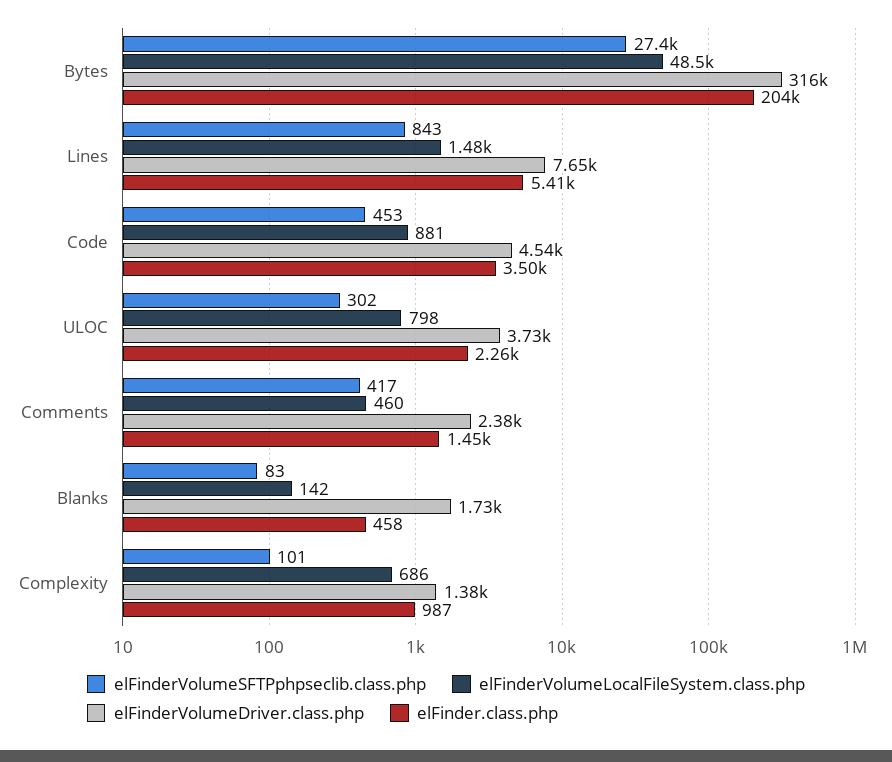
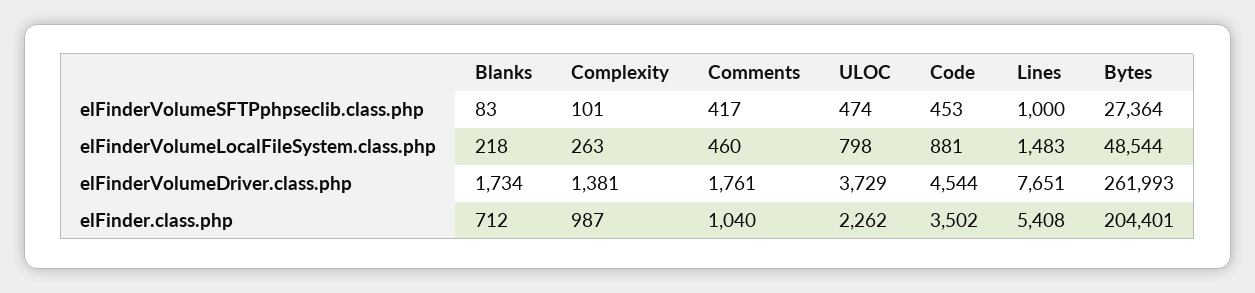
  {
    "elFinderVolumeSFTPphpseclib.class.php": {
      "Bytes": 27364,
-     "Lines": 843,
+     "Lines": 1000,
      "Code": 453,
-     "ULOC": 302,
+     "ULOC": 474,
      "Comments": 417,
      "Blanks": 83,
      "Complexity": 101
    },
    "elFinderVolumeLocalFileSystem.class.php": {
      "Bytes": 48544,
      "Lines": 1483,
      "Code": 881,
      "ULOC": 798,
      "Comments": 460,
-     "Blanks": 142,
+     "Blanks": 218,
-     "Complexity": 686
+     "Complexity": 263
    },
    "elFinderVolumeDriver.class.php": {
-     "Bytes": 316000,
+     "Bytes": 261993,
      "Lines": 7651,
      "Code": 4544,
      "ULOC": 3729,
-     "Comments": 2380,
+     "Comments": 1761,
      "Blanks": 1734,
      "Complexity": 1381
    },
    "elFinder.class.php": {
      "Bytes": 204401,
      "Lines": 5408,
      "Code": 3502,
      "ULOC": 2262,
-     "Comments": 1450,
+     "Comments": 1040,
-     "Blanks": 458,
+     "Blanks": 712,
      "Complexity": 987
    }
  }

